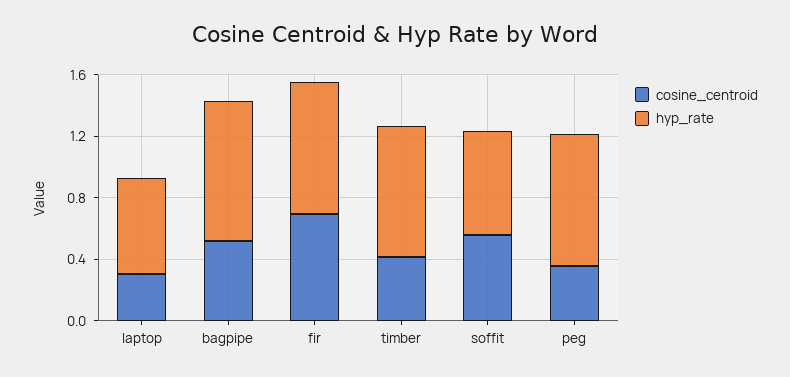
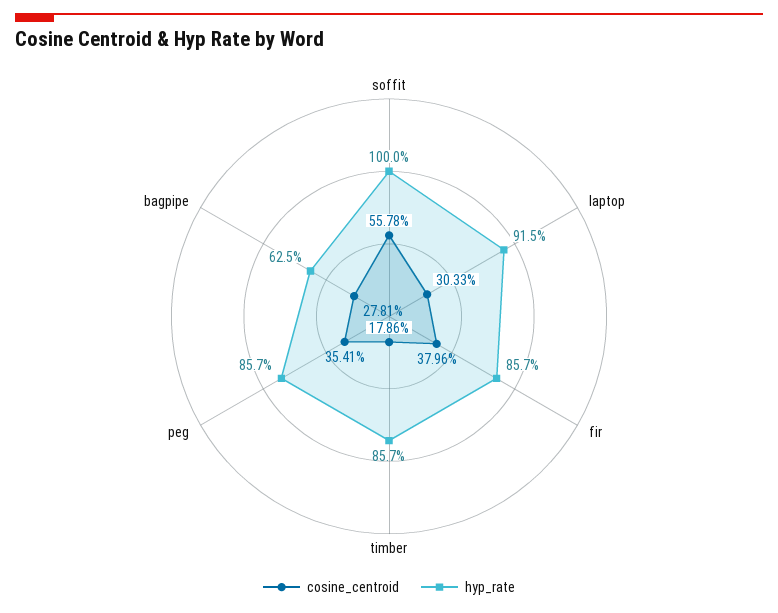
  {
    "cosine_centroid": {
      "laptop": 0.3033,
-     "bagpipe": 0.5,
+     "bagpipe": 0.2781,
-     "fir": 0.7,
+     "fir": 0.3796,
-     "timber": 0.4,
+     "timber": 0.1786,
      "soffit": 0.5578,
      "peg": 0.3541
    },
    "hyp_rate": {
-     "laptop": 0.6,
+     "laptop": 0.915,
-     "bagpipe": 0.9,
+     "bagpipe": 0.625,
      "fir": 0.857,
      "timber": 0.857,
-     "soffit": 0.7,
+     "soffit": 1,
      "peg": 0.857
    }
  }

